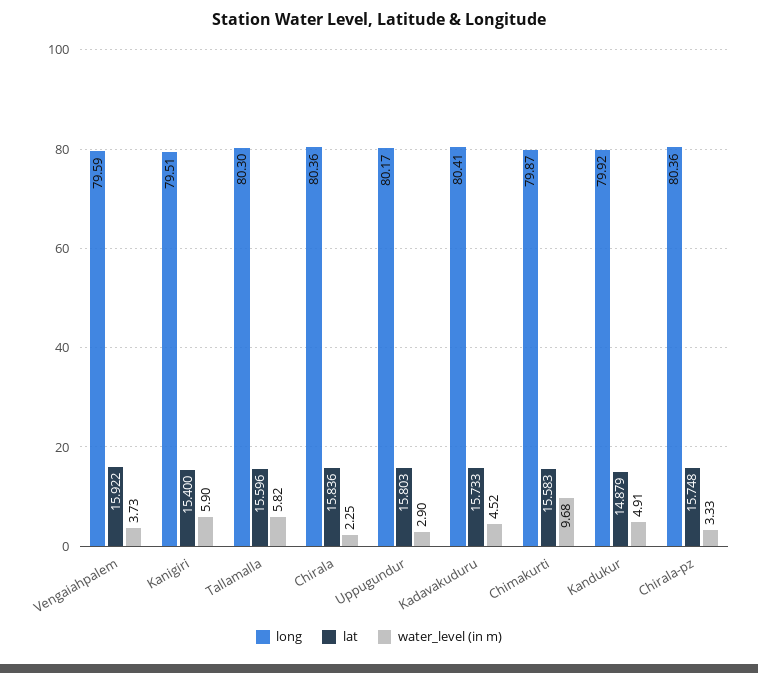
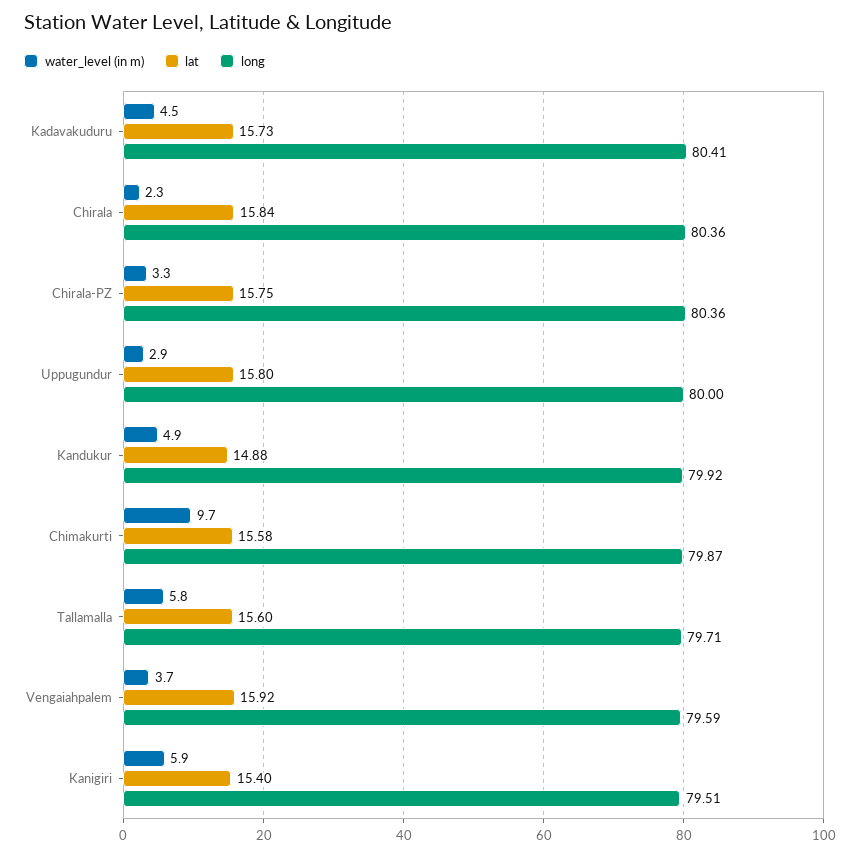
  {
    "long": {
      "Vengaiahpalem": 79.59,
      "Kanigiri": 79.51,
-     "Tallamalla": 80.3,
+     "Tallamalla": 79.71,
      "Chirala": 80.36,
-     "Uppugundur": 80.17,
+     "Uppugundur": 80,
      "Kadavakuduru": 80.41,
      "Chimakurti": 79.87,
      "Kandukur": 79.92,
      "Chirala-pz": 80.36
    },
    "lat": {
      "Vengaiahpalem": 15.922,
      "Kanigiri": 15.4,
      "Tallamalla": 15.596,
      "Chirala": 15.836,
      "Uppugundur": 15.803,
      "Kadavakuduru": 15.733,
      "Chimakurti": 15.583,
      "Kandukur": 14.879,
      "Chirala-pz": 15.748
    },
    "water_level (in m)": {
      "Vengaiahpalem": 3.73,
      "Kanigiri": 5.9,
      "Tallamalla": 5.82,
      "Chirala": 2.25,
      "Uppugundur": 2.9,
      "Kadavakuduru": 4.52,
      "Chimakurti": 9.68,
      "Kandukur": 4.91,
      "Chirala-pz": 3.33
    }
  }

